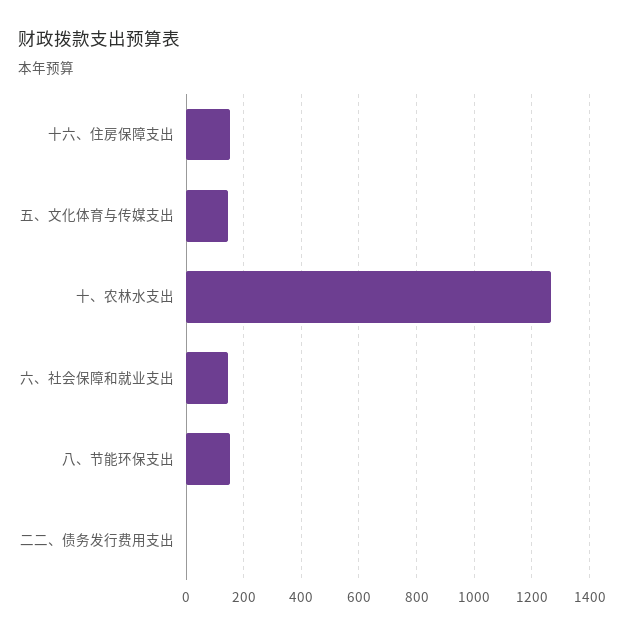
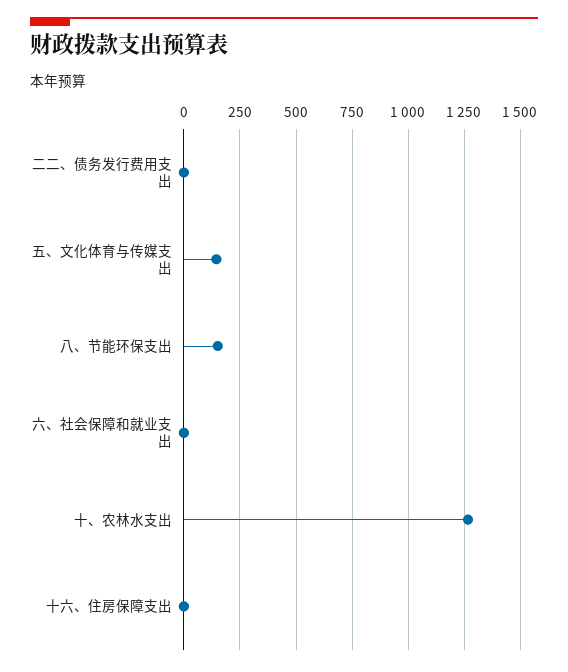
  {
-   "十六、住房保障支出": 150,
+   "十六、住房保障支出": 0,
    "五、文化体育与传媒支出": 150,
    "十、农林水支出": 1275,
-   "六、社会保障和就业支出": 150,
+   "六、社会保障和就业支出": 0,
    "八、节能环保支出": 150,
    "二二、债务发行费用支出": 0
  }

